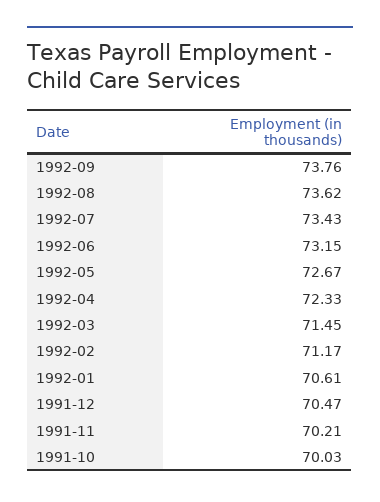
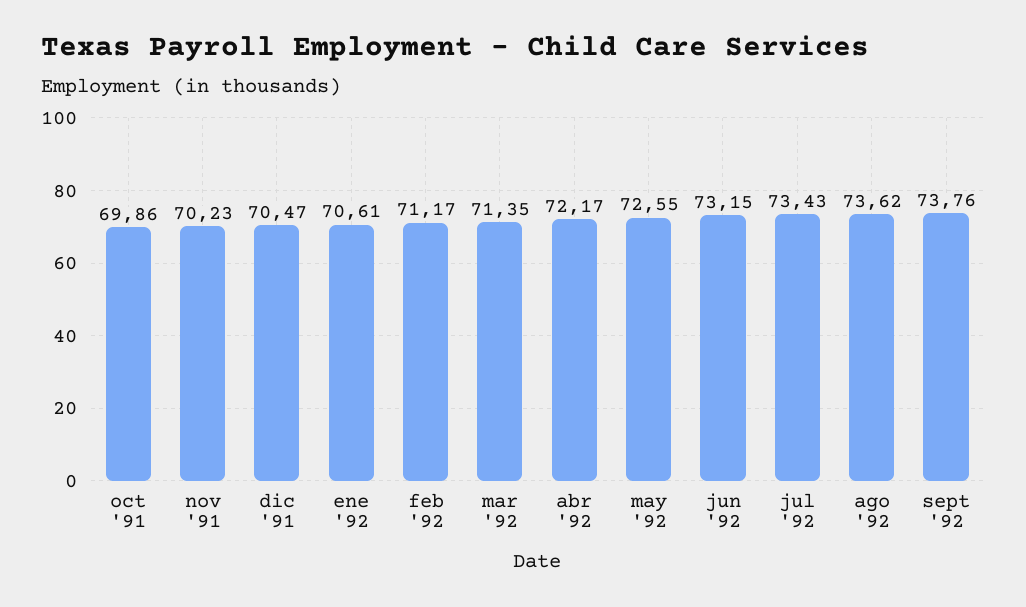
  {
    "1992-09": 73.76,
    "1992-08": 73.62,
    "1992-07": 73.43,
    "1992-06": 73.15,
-   "1992-05": 72.67,
+   "1992-05": 72.55,
-   "1992-04": 72.33,
+   "1992-04": 72.17,
-   "1992-03": 71.45,
+   "1992-03": 71.35,
    "1992-02": 71.17,
    "1992-01": 70.61,
    "1991-12": 70.47,
-   "1991-11": 70.21,
+   "1991-11": 70.23,
-   "1991-10": 70.03
+   "1991-10": 69.86
  }

